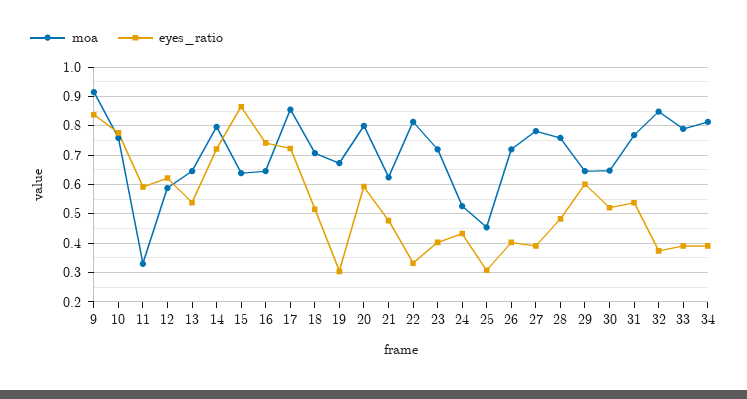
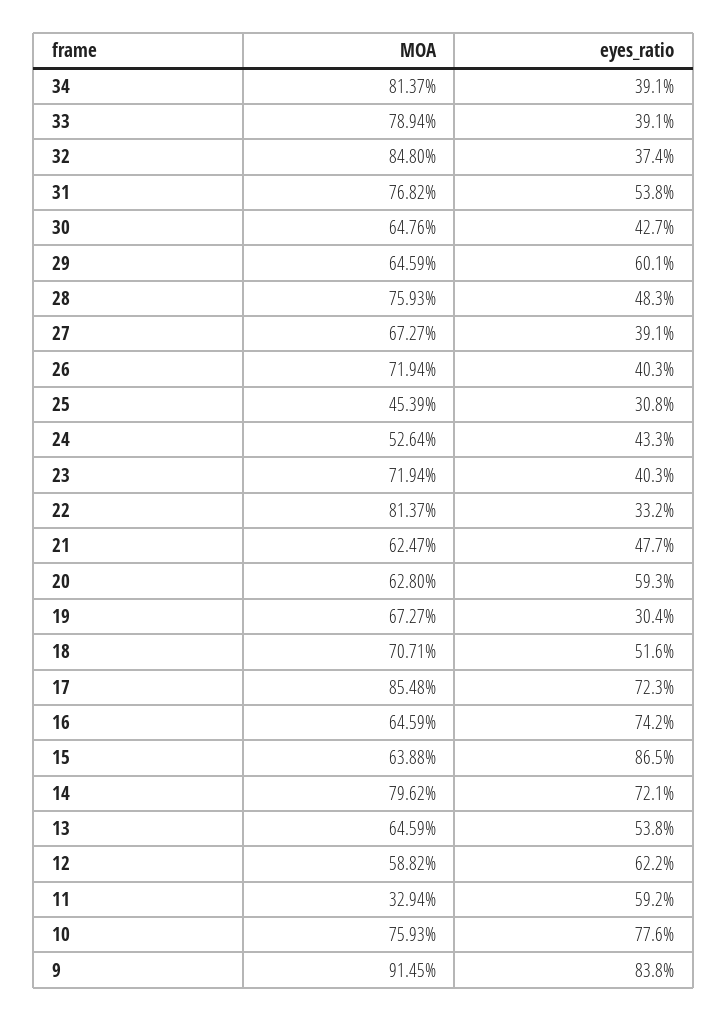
  {
    "moa": {
      "9": 0.9145,
      "10": 0.7593,
      "11": 0.3294,
      "12": 0.5882,
      "13": 0.6459,
      "14": 0.7962,
      "15": 0.6388,
      "16": 0.6459,
      "17": 0.8548,
      "18": 0.7071,
      "19": 0.6727,
-     "20": 0.8,
+     "20": 0.628,
      "21": 0.6247,
      "22": 0.8137,
      "23": 0.7194,
      "24": 0.5264,
      "25": 0.4539,
      "26": 0.7194,
-     "27": 0.775,
+     "27": 0.6727,
      "28": 0.7593,
      "29": 0.6459,
      "30": 0.6476,
      "31": 0.7682,
      "32": 0.848,
      "33": 0.7894,
      "34": 0.8137
    },
    "eyes_ratio": {
      "9": 0.838,
      "10": 0.776,
      "11": 0.592,
      "12": 0.622,
      "13": 0.538,
      "14": 0.721,
      "15": 0.865,
      "16": 0.742,
      "17": 0.723,
      "18": 0.516,
      "19": 0.304,
      "20": 0.593,
      "21": 0.477,
      "22": 0.332,
      "23": 0.403,
      "24": 0.433,
      "25": 0.308,
      "26": 0.403,
      "27": 0.391,
      "28": 0.483,
      "29": 0.601,
-     "30": 0.525,
+     "30": 0.427,
      "31": 0.538,
      "32": 0.374,
      "33": 0.391,
      "34": 0.391
    }
  }

